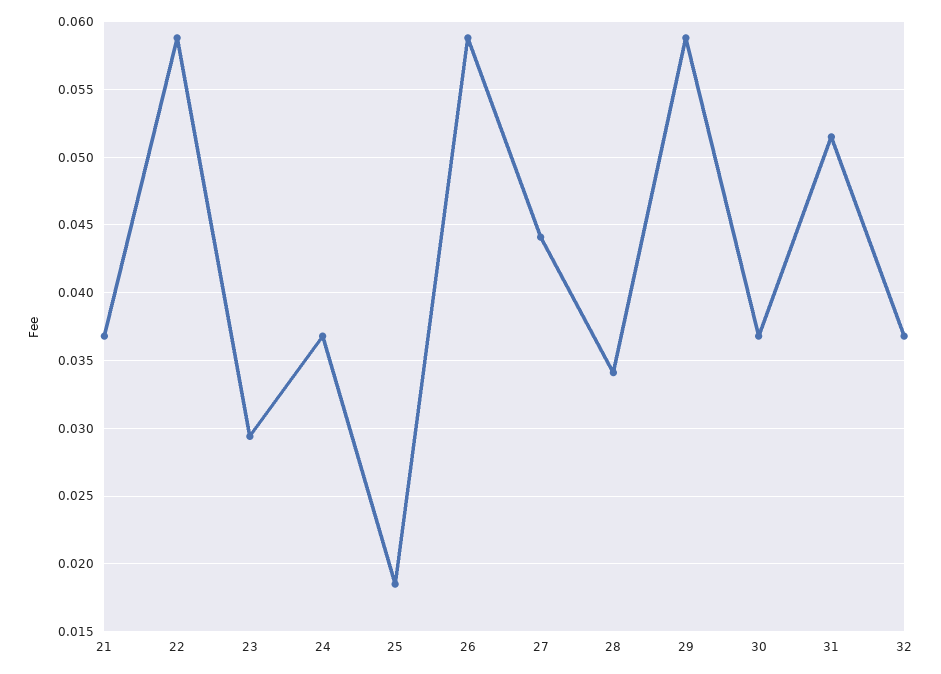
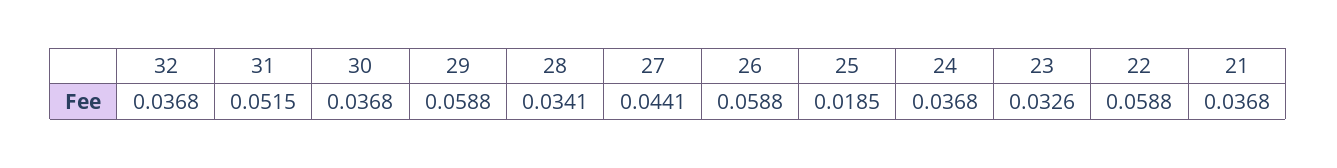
  {
    "21": 0.0368,
    "22": 0.0588,
-   "23": 0.0295,
+   "23": 0.0326,
    "24": 0.0368,
    "25": 0.0185,
    "26": 0.0588,
    "27": 0.0441,
    "28": 0.0341,
    "29": 0.0588,
    "30": 0.0368,
    "31": 0.0515,
    "32": 0.0368
  }

